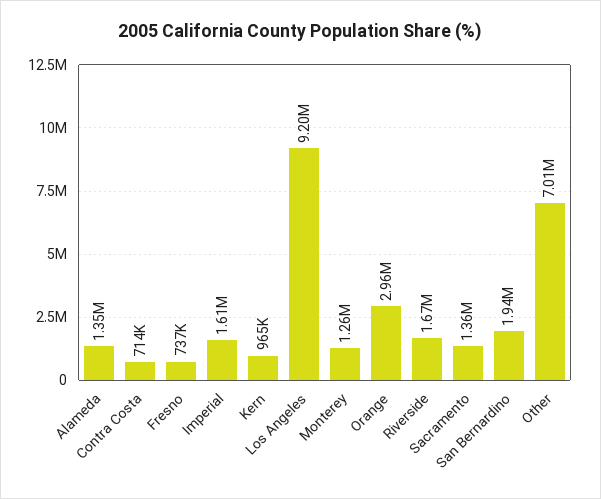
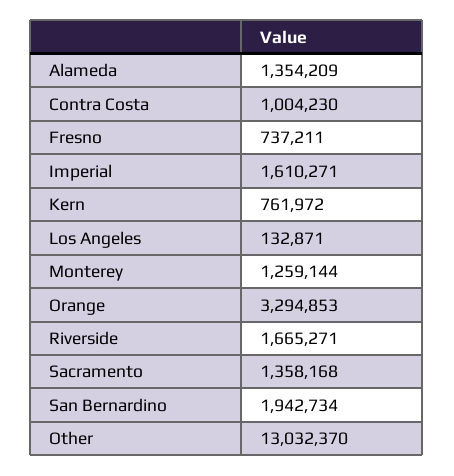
  {
    "Alameda": 1354209,
-   "Contra Costa": 714000,
+   "Contra Costa": 1004230,
    "Fresno": 737211,
    "Imperial": 1610271,
-   "Kern": 965000,
+   "Kern": 761972,
-   "Los Angeles": 9200000,
+   "Los Angeles": 132871,
    "Monterey": 1259144,
-   "Orange": 2960000,
+   "Orange": 3294853,
    "Riverside": 1665271,
    "Sacramento": 1358168,
    "San Bernardino": 1942734,
-   "Other": 7010000
+   "Other": 13032370
  }

